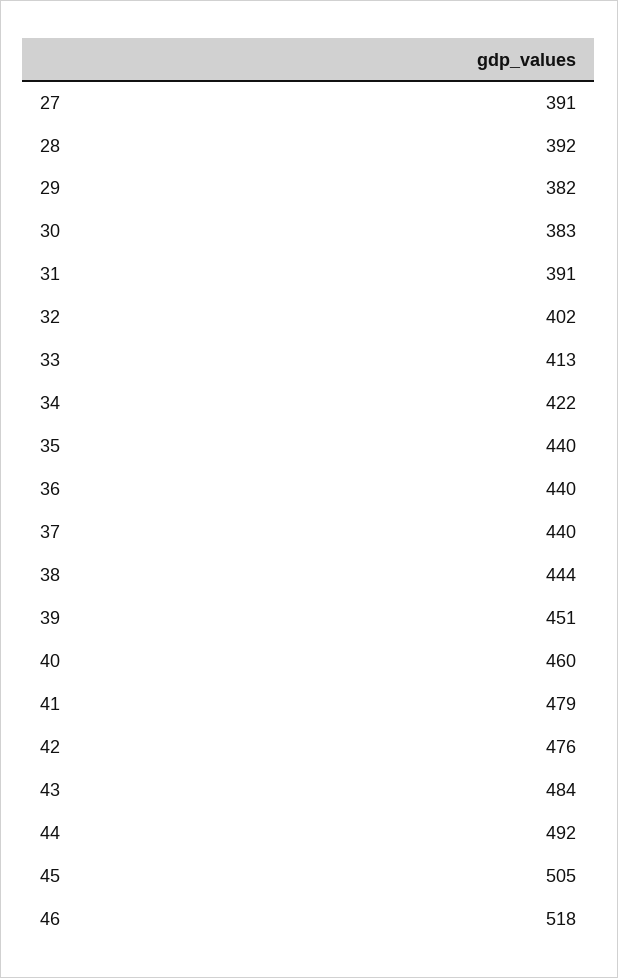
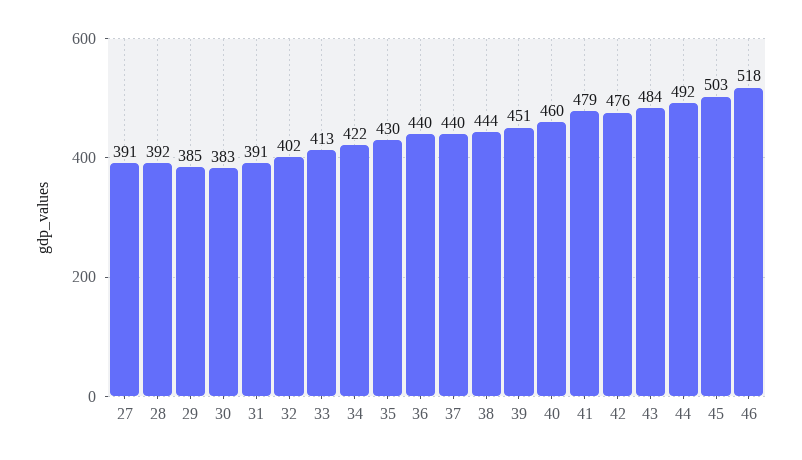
  {
    "27": 391,
    "28": 392,
-   "29": 382,
+   "29": 385,
    "30": 383,
    "31": 391,
    "32": 402,
    "33": 413,
    "34": 422,
-   "35": 440,
+   "35": 430,
    "36": 440,
    "37": 440,
    "38": 444,
    "39": 451,
    "40": 460,
    "41": 479,
    "42": 476,
    "43": 484,
    "44": 492,
-   "45": 505,
+   "45": 503,
    "46": 518
  }

